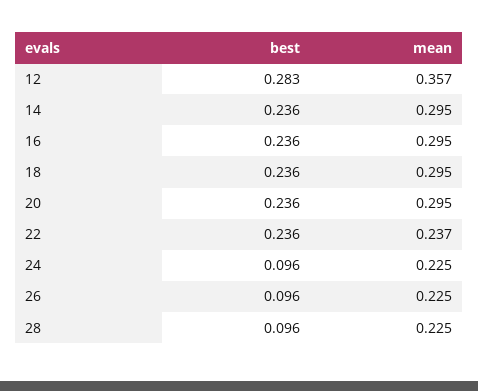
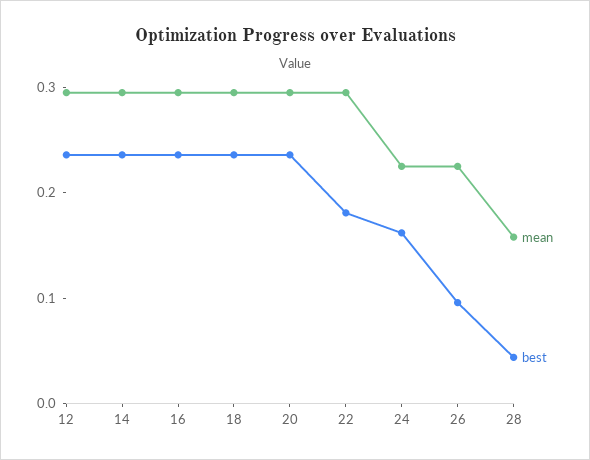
  {
    "best": {
-     "12": 0.283,
+     "12": 0.24,
      "14": 0.236,
      "16": 0.236,
      "18": 0.236,
      "20": 0.236,
-     "22": 0.236,
+     "22": 0.18,
-     "24": 0.096,
+     "24": 0.16,
      "26": 0.096,
-     "28": 0.096
+     "28": 0.04
    },
    "mean": {
-     "12": 0.357,
+     "12": 0.3,
      "14": 0.295,
      "16": 0.295,
      "18": 0.295,
      "20": 0.295,
-     "22": 0.237,
+     "22": 0.3,
      "24": 0.225,
      "26": 0.225,
-     "28": 0.225
+     "28": 0.16
    }
  }

